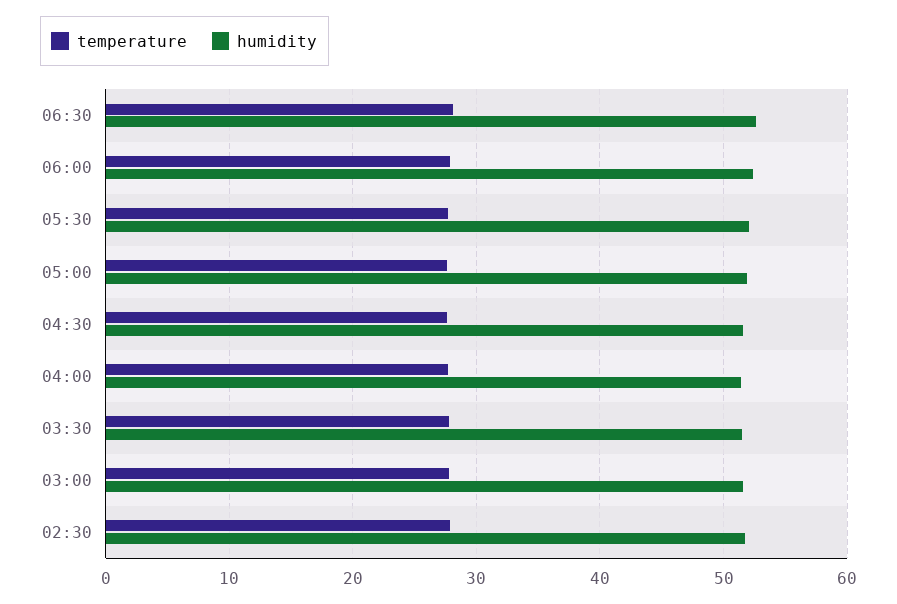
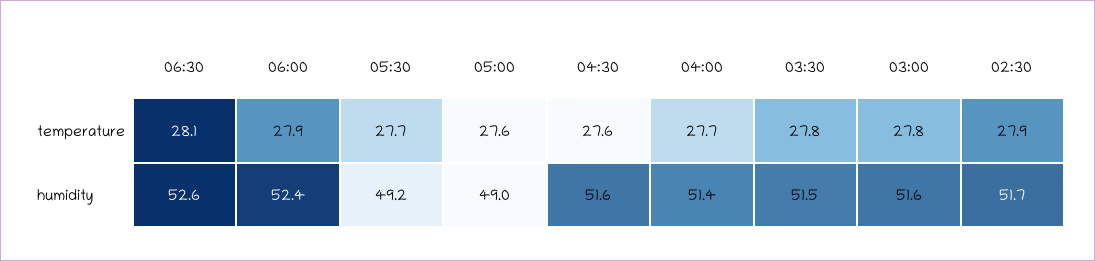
  {
    "temperature": {
      "06:30": 28.1,
      "06:00": 27.9,
      "05:30": 27.7,
      "05:00": 27.6,
      "04:30": 27.6,
      "04:00": 27.7,
      "03:30": 27.8,
      "03:00": 27.8,
      "02:30": 27.9
    },
    "humidity": {
      "06:30": 52.6,
      "06:00": 52.4,
-     "05:30": 52,
+     "05:30": 49.2,
-     "05:00": 52,
+     "05:00": 49,
      "04:30": 51.6,
      "04:00": 51.4,
      "03:30": 51.5,
      "03:00": 51.6,
      "02:30": 51.7
    }
  }

